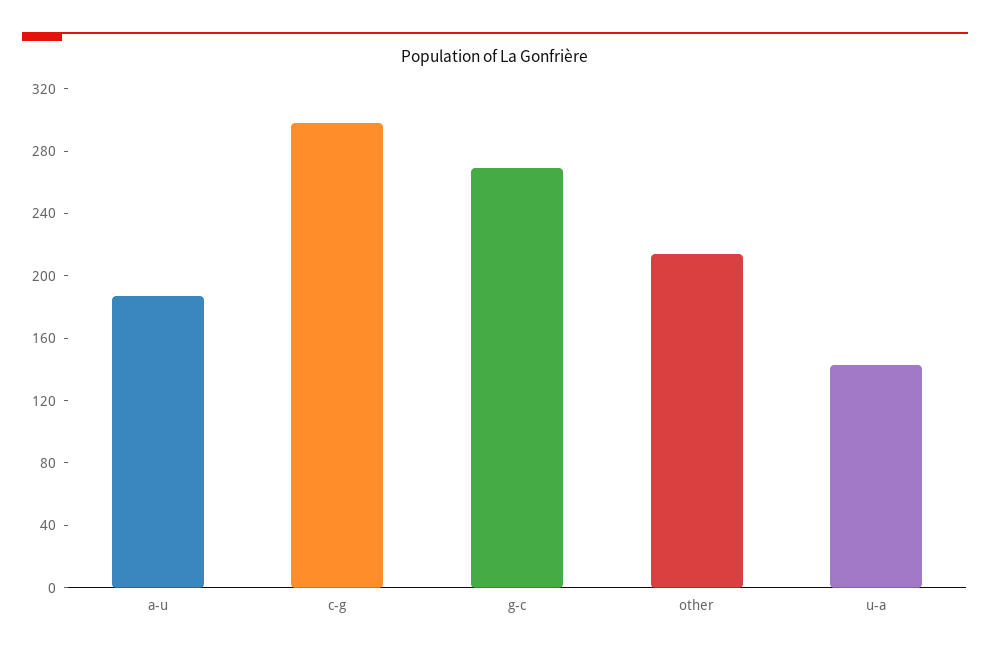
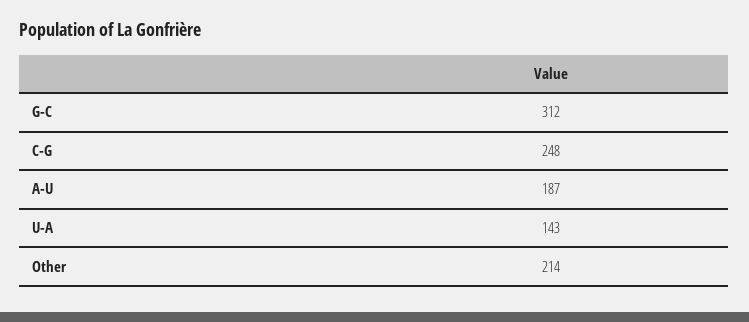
  {
    "a-u": 187,
-   "c-g": 300,
+   "c-g": 248,
-   "g-c": 270,
+   "g-c": 312,
    "other": 214,
    "u-a": 143
  }

